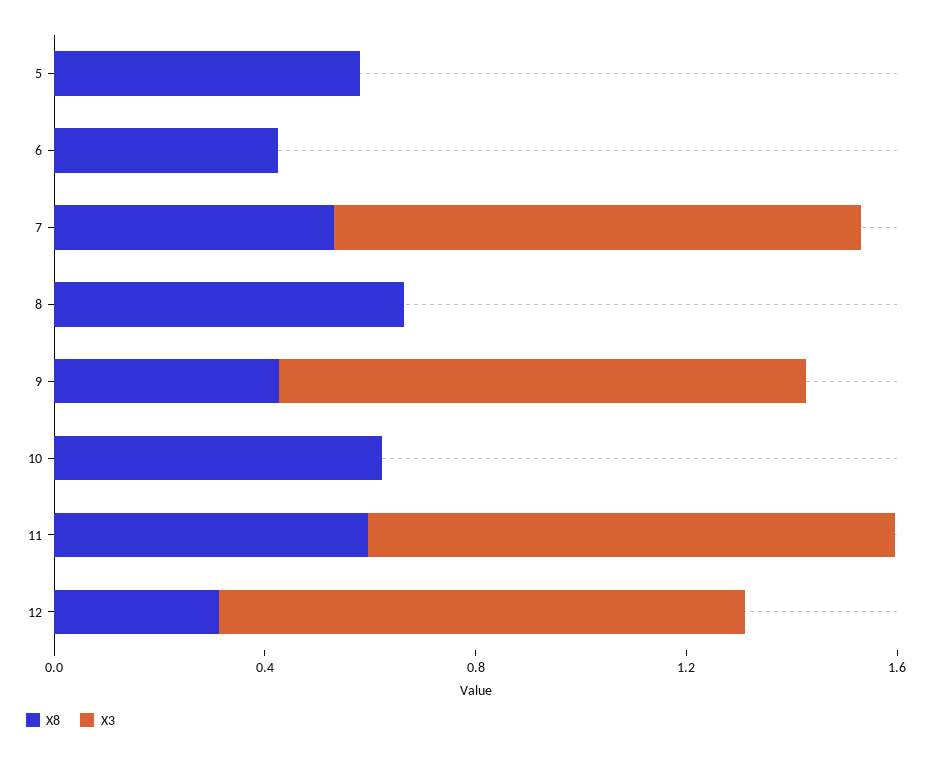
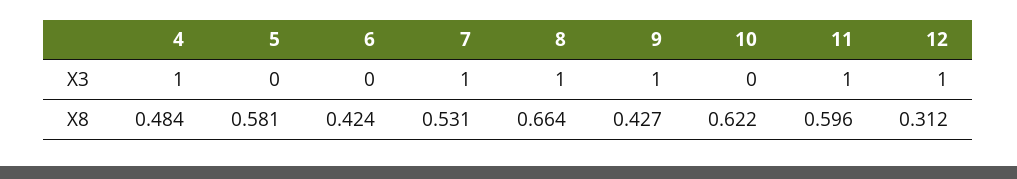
  {
    "X8": {
      "5": 0.581,
      "6": 0.424,
      "7": 0.531,
      "8": 0.664,
      "9": 0.427,
      "10": 0.622,
      "11": 0.596,
-     "12": 0.312
+     "12": 0.312,
+     "4": 0.484
    },
    "X3": {
      "5": 0,
      "6": 0,
      "7": 1,
-     "8": 0,
+     "8": 1,
      "9": 1,
      "10": 0,
      "11": 1,
-     "12": 1
+     "12": 1,
+     "4": 1
    }
  }

